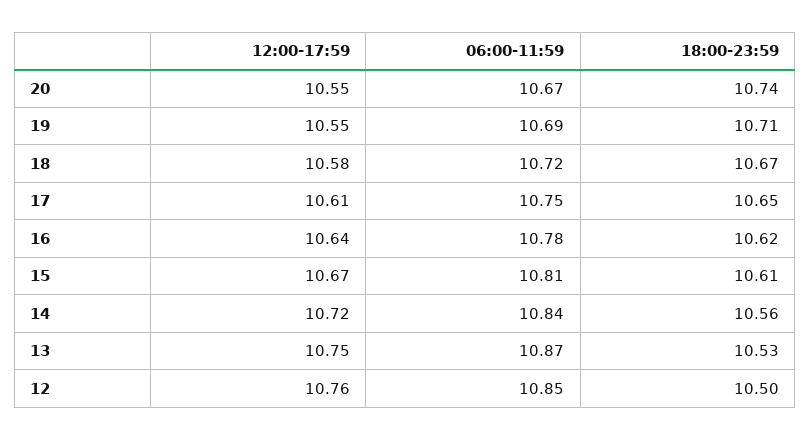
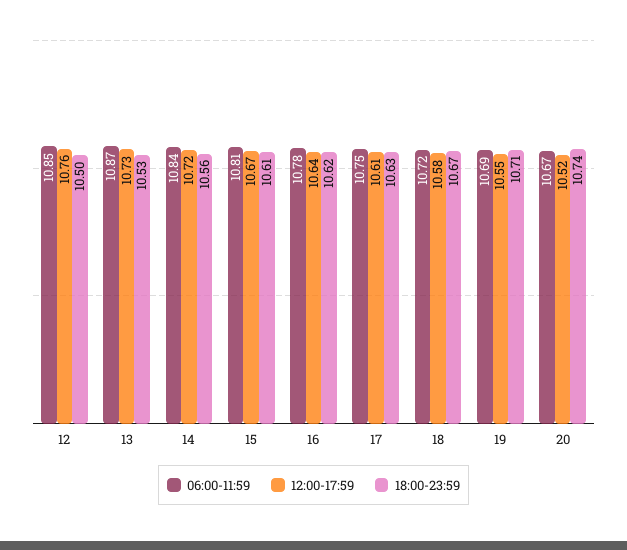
  {
    "12:00-17:59": {
-     "20": 10.55,
+     "20": 10.52,
      "19": 10.55,
      "18": 10.58,
      "17": 10.61,
      "16": 10.64,
      "15": 10.67,
      "14": 10.72,
-     "13": 10.75,
+     "13": 10.73,
      "12": 10.76
    },
    "06:00-11:59": {
      "20": 10.67,
      "19": 10.69,
      "18": 10.72,
      "17": 10.75,
      "16": 10.78,
      "15": 10.81,
      "14": 10.84,
      "13": 10.87,
      "12": 10.85
    },
    "18:00-23:59": {
      "20": 10.74,
      "19": 10.71,
      "18": 10.67,
-     "17": 10.65,
+     "17": 10.63,
      "16": 10.62,
      "15": 10.61,
      "14": 10.56,
      "13": 10.53,
      "12": 10.5
    }
  }

